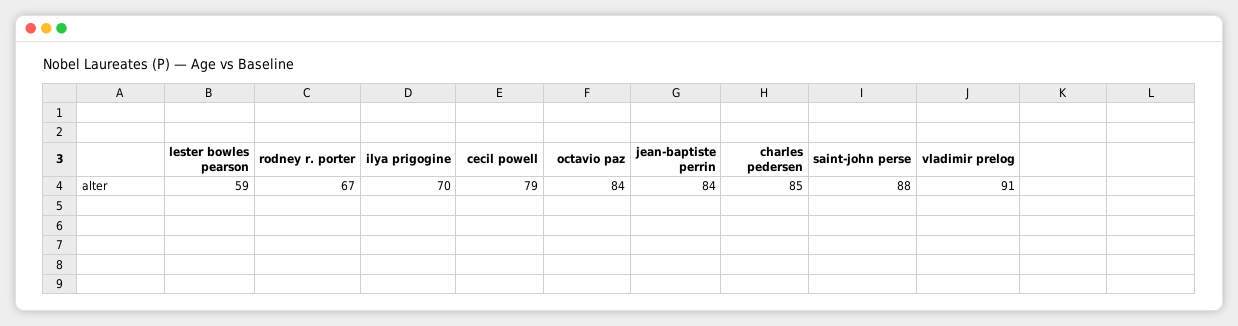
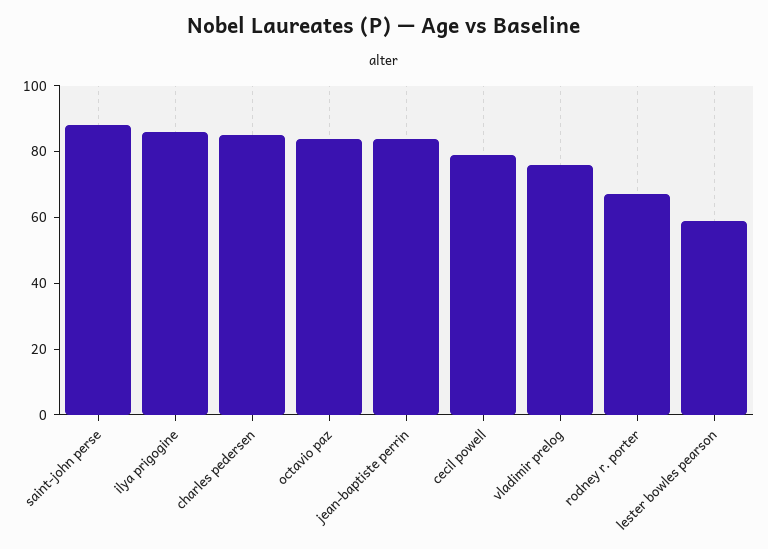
  {
    "lester bowles pearson": 59,
    "rodney r. porter": 67,
-   "ilya prigogine": 70,
+   "ilya prigogine": 85,
    "cecil powell": 79,
    "octavio paz": 84,
    "jean-baptiste perrin": 84,
    "charles pedersen": 85,
    "saint-john perse": 88,
-   "vladimir prelog": 91
+   "vladimir prelog": 75
  }

